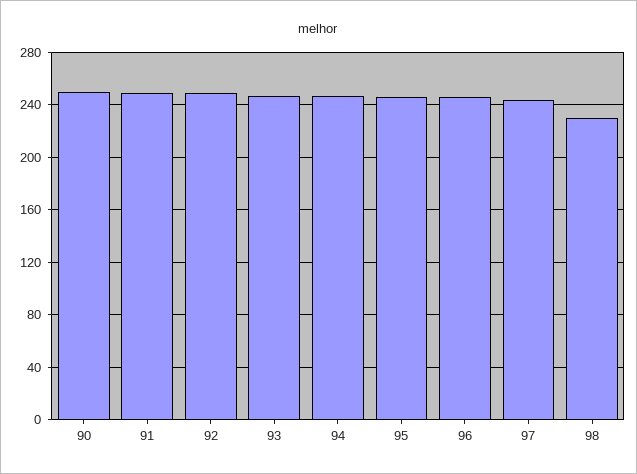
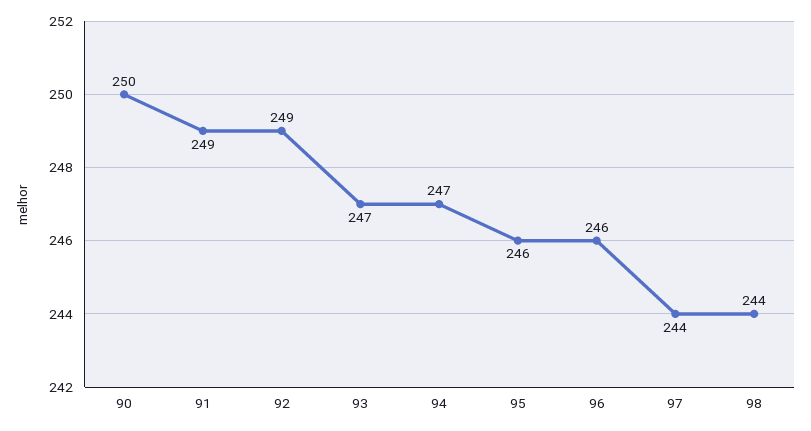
  {
    "90": 250,
    "91": 249,
    "92": 249,
    "93": 247,
    "94": 247,
    "95": 246,
    "96": 246,
    "97": 244,
-   "98": 230
+   "98": 244
  }

